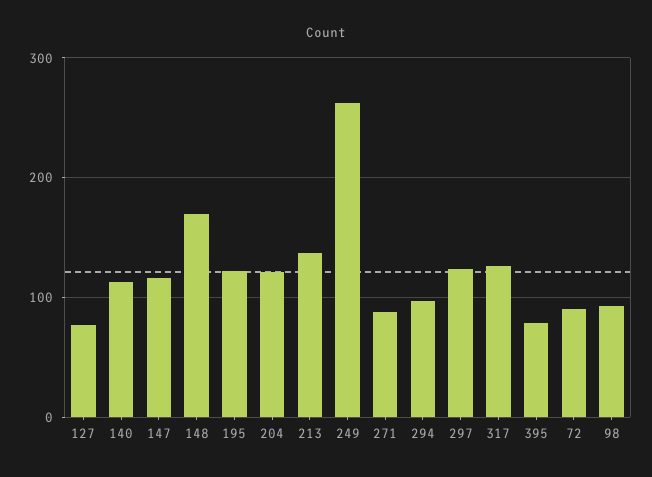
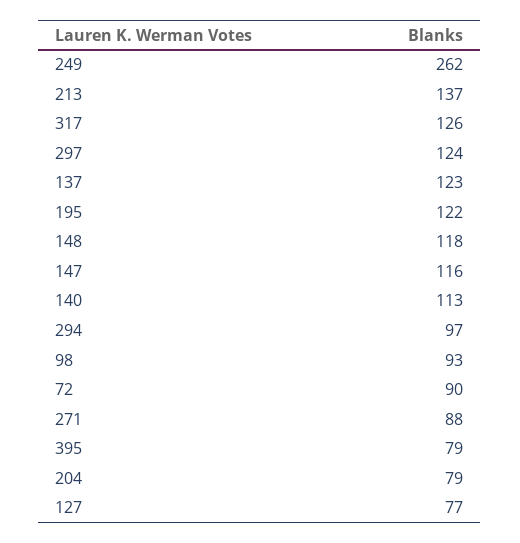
  {
    "127": 77,
    "140": 113,
    "147": 116,
-   "148": 170,
+   "148": 118,
    "195": 122,
-   "204": 120,
+   "204": 79,
    "213": 137,
    "249": 262,
    "271": 88,
    "294": 97,
    "297": 124,
    "317": 126,
    "395": 79,
    "72": 90,
-   "98": 93
+   "98": 93,
+   "137": 123
  }

